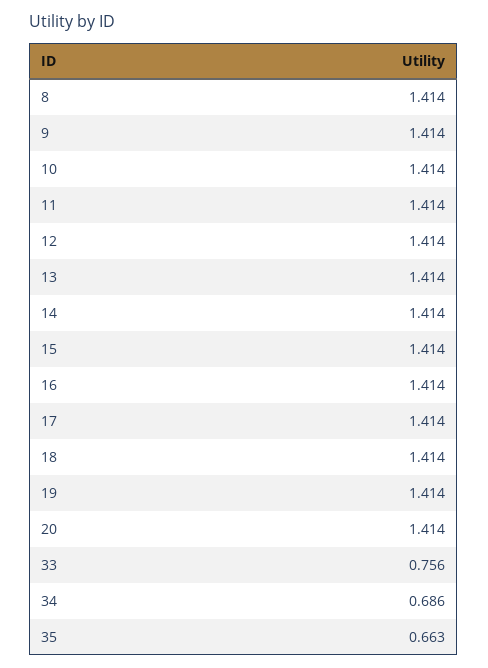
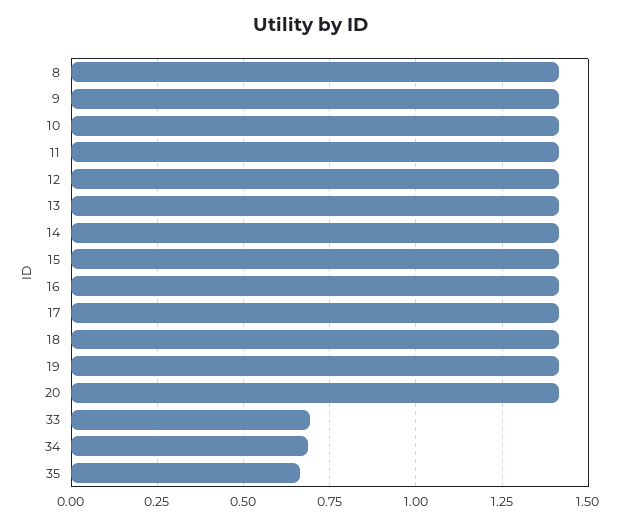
  {
    "8": 1.414,
    "9": 1.414,
    "10": 1.414,
    "11": 1.414,
    "12": 1.414,
    "13": 1.414,
    "14": 1.414,
    "15": 1.414,
    "16": 1.414,
    "17": 1.414,
    "18": 1.414,
    "19": 1.414,
    "20": 1.414,
-   "33": 0.756,
+   "33": 0.7,
    "34": 0.686,
    "35": 0.663
  }

